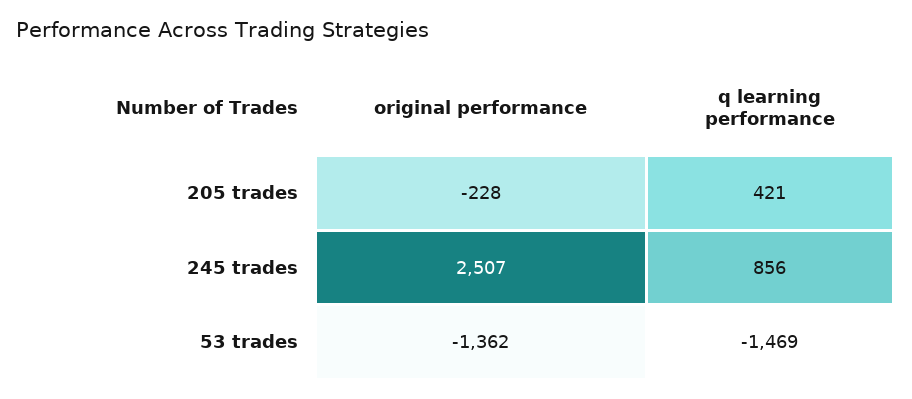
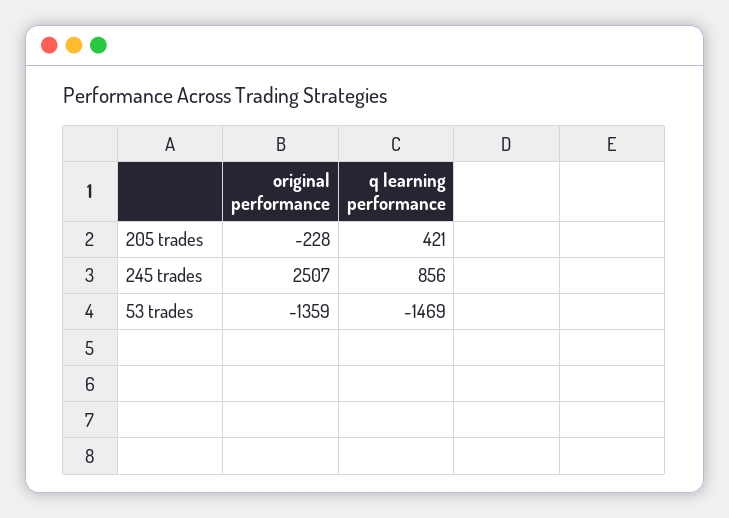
  {
    "original performance": {
      "205 trades": -228,
      "245 trades": 2507,
-     "53 trades": -1362
+     "53 trades": -1359
    },
    "q learning performance": {
      "205 trades": 421,
      "245 trades": 856,
      "53 trades": -1469
    }
  }

